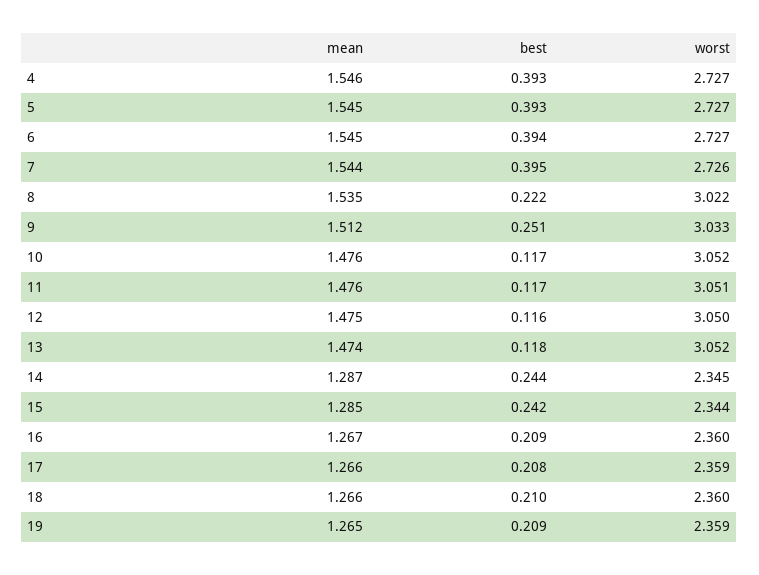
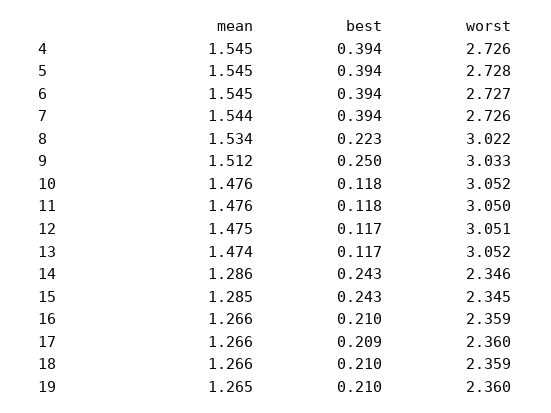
  {
    "mean": {
-     "4": 1.546,
+     "4": 1.545,
      "5": 1.545,
      "6": 1.545,
      "7": 1.544,
-     "8": 1.535,
+     "8": 1.534,
      "9": 1.512,
      "10": 1.476,
      "11": 1.476,
      "12": 1.475,
      "13": 1.474,
-     "14": 1.287,
+     "14": 1.286,
      "15": 1.285,
-     "16": 1.267,
+     "16": 1.266,
      "17": 1.266,
      "18": 1.266,
      "19": 1.265
    },
    "best": {
-     "4": 0.393,
+     "4": 0.394,
-     "5": 0.393,
+     "5": 0.394,
      "6": 0.394,
-     "7": 0.395,
+     "7": 0.394,
-     "8": 0.222,
+     "8": 0.223,
-     "9": 0.251,
+     "9": 0.25,
-     "10": 0.117,
+     "10": 0.118,
-     "11": 0.117,
+     "11": 0.118,
-     "12": 0.116,
+     "12": 0.117,
-     "13": 0.118,
+     "13": 0.117,
-     "14": 0.244,
+     "14": 0.243,
-     "15": 0.242,
+     "15": 0.243,
-     "16": 0.209,
+     "16": 0.21,
-     "17": 0.208,
+     "17": 0.209,
      "18": 0.21,
-     "19": 0.209
+     "19": 0.21
    },
    "worst": {
-     "4": 2.727,
+     "4": 2.726,
-     "5": 2.727,
+     "5": 2.728,
      "6": 2.727,
      "7": 2.726,
      "8": 3.022,
      "9": 3.033,
      "10": 3.052,
-     "11": 3.051,
+     "11": 3.05,
-     "12": 3.05,
+     "12": 3.051,
      "13": 3.052,
-     "14": 2.345,
+     "14": 2.346,
-     "15": 2.344,
+     "15": 2.345,
-     "16": 2.36,
+     "16": 2.359,
-     "17": 2.359,
+     "17": 2.36,
-     "18": 2.36,
+     "18": 2.359,
-     "19": 2.359
+     "19": 2.36
    }
  }

